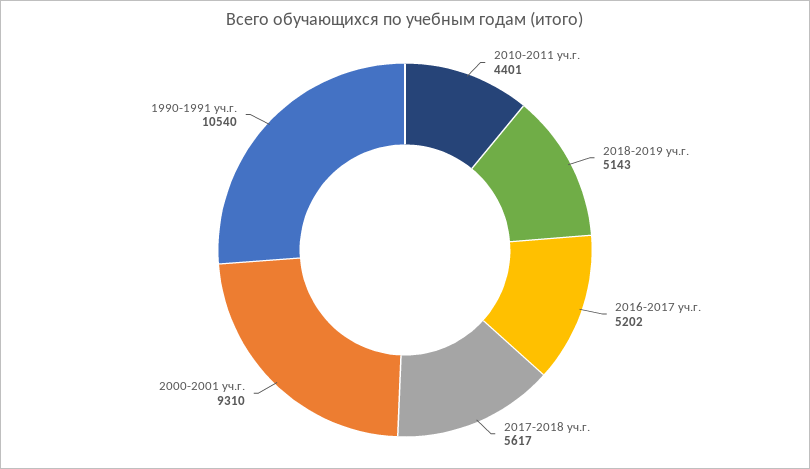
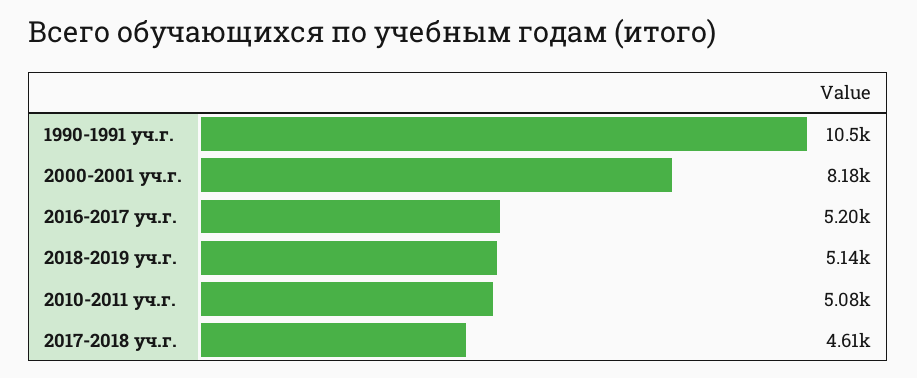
  {
-   "2010-2011 уч.г.": 4401,
+   "2010-2011 уч.г.": 5080,
    "2018-2019 уч.г.": 5143,
    "2016-2017 уч.г.": 5202,
-   "2017-2018 уч.г.": 5617,
+   "2017-2018 уч.г.": 4610,
-   "2000-2001 уч.г.": 9310,
+   "2000-2001 уч.г.": 8180,
    "1990-1991 уч.г.": 10540
  }

